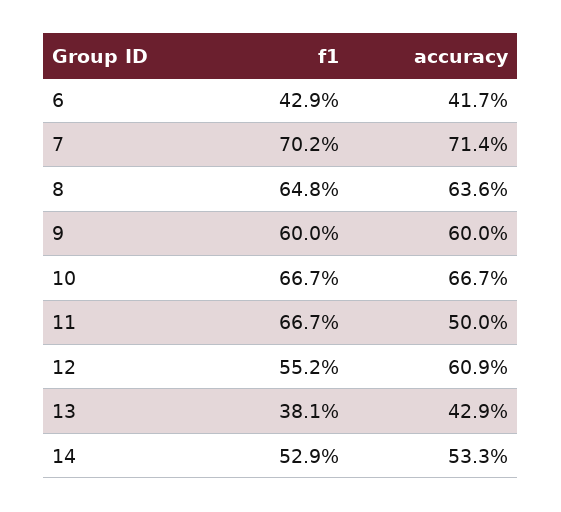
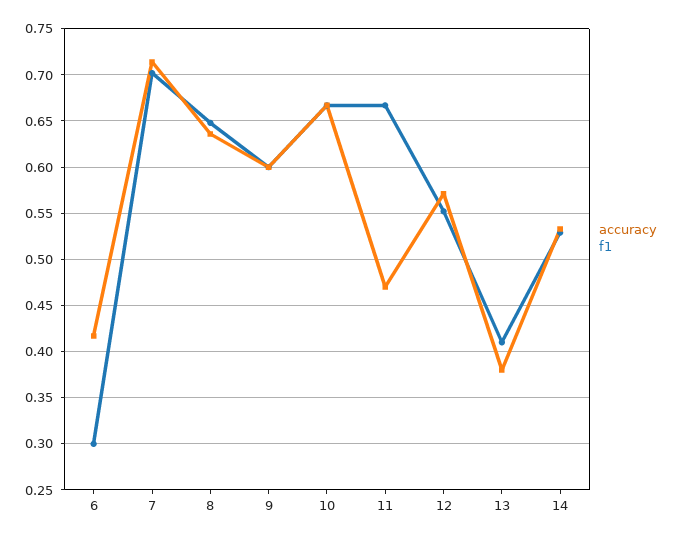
  {
    "f1": {
-     "6": 0.429,
+     "6": 0.3,
      "7": 0.702,
      "8": 0.648,
      "9": 0.6,
      "10": 0.667,
      "11": 0.667,
      "12": 0.552,
-     "13": 0.381,
+     "13": 0.41,
      "14": 0.529
    },
    "accuracy": {
      "6": 0.417,
      "7": 0.714,
      "8": 0.636,
      "9": 0.6,
      "10": 0.667,
-     "11": 0.5,
+     "11": 0.47,
-     "12": 0.609,
+     "12": 0.57,
-     "13": 0.429,
+     "13": 0.38,
      "14": 0.533
    }
  }

